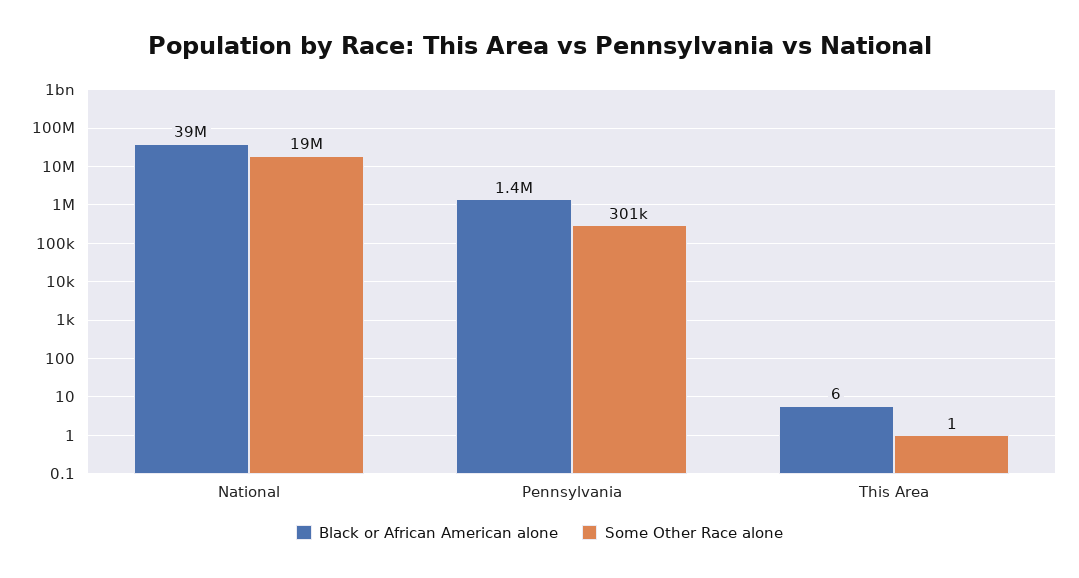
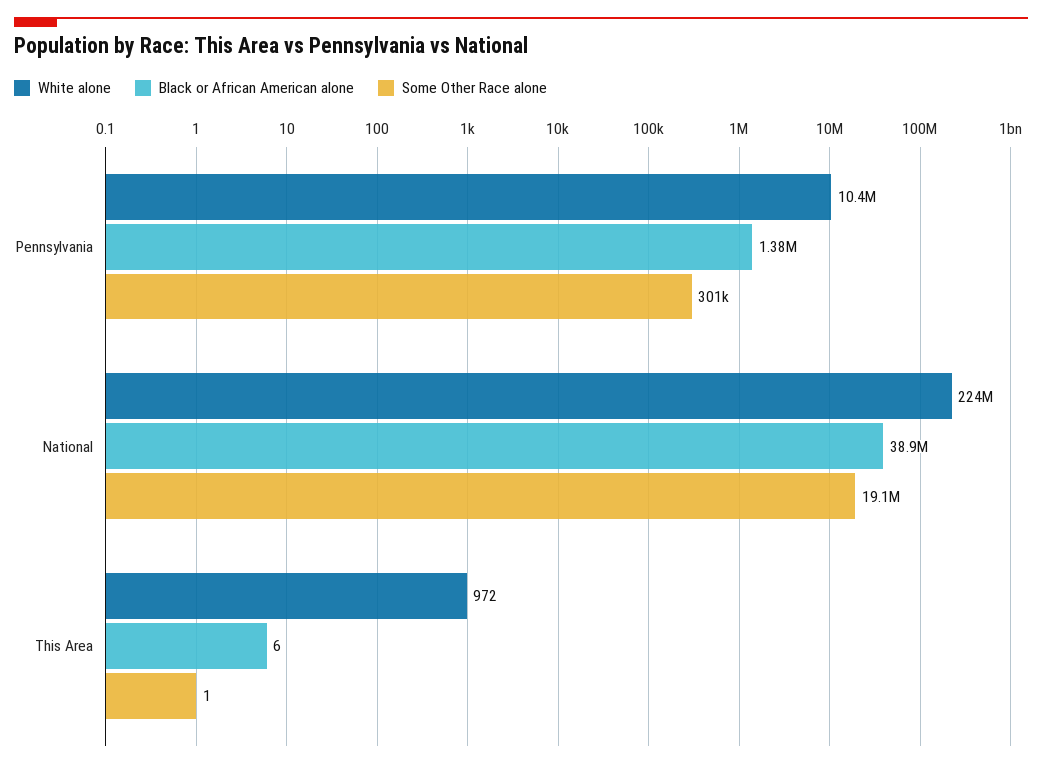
  {
    "Black or African American alone": {
      "National": 38900000,
      "Pennsylvania": 1380000,
      "This Area": 6
    },
    "Some Other Race alone": {
      "National": 19100000,
      "Pennsylvania": 301000,
      "This Area": 1
-   }
+   },
+   "White alone": {
+     "Pennsylvania": 10400000,
+     "National": 224000000,
+     "This Area": 972
+   }
  }

